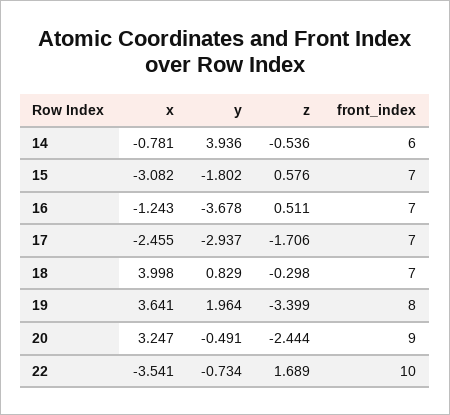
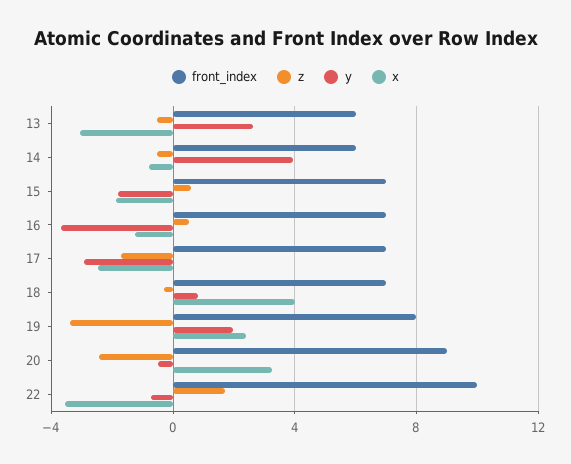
  {
    "x": {
      "14": -0.781,
-     "15": -3.082,
+     "15": -2,
      "16": -1.243,
      "17": -2.455,
      "18": 3.998,
-     "19": 3.641,
+     "19": 2.5,
      "20": 3.247,
-     "22": -3.541
+     "22": -3.541,
+     "13": -3
    },
    "y": {
      "14": 3.936,
      "15": -1.802,
      "16": -3.678,
      "17": -2.937,
      "18": 0.829,
      "19": 1.964,
      "20": -0.491,
-     "22": -0.734
+     "22": -0.734,
+     "13": 2.5
    },
    "z": {
      "14": -0.536,
      "15": 0.576,
      "16": 0.511,
      "17": -1.706,
      "18": -0.298,
      "19": -3.399,
      "20": -2.444,
-     "22": 1.689
+     "22": 1.689,
+     "13": -0.5
    },
    "front_index": {
      "14": 6,
      "15": 7,
      "16": 7,
      "17": 7,
      "18": 7,
      "19": 8,
      "20": 9,
-     "22": 10
+     "22": 10,
+     "13": 6
    }
  }

